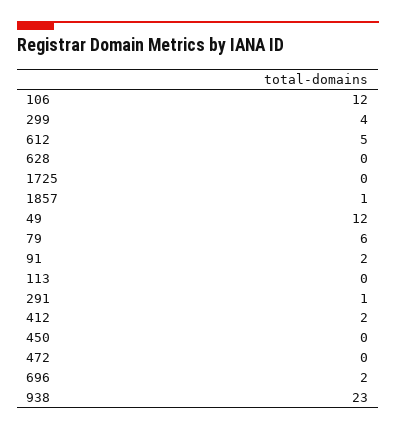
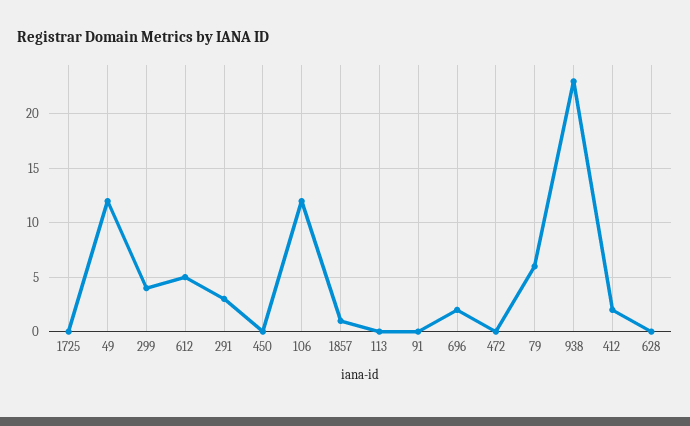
  {
    "106": 12,
    "299": 4,
    "612": 5,
    "628": 0,
    "1725": 0,
    "1857": 1,
    "49": 12,
    "79": 6,
-   "91": 2,
+   "91": 0,
    "113": 0,
-   "291": 1,
+   "291": 3,
    "412": 2,
    "450": 0,
    "472": 0,
    "696": 2,
    "938": 23
  }

